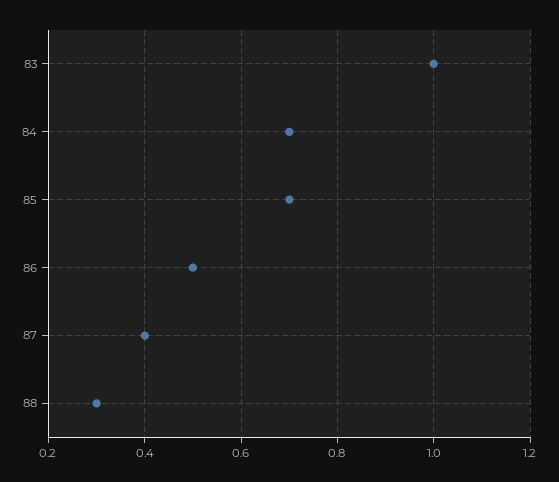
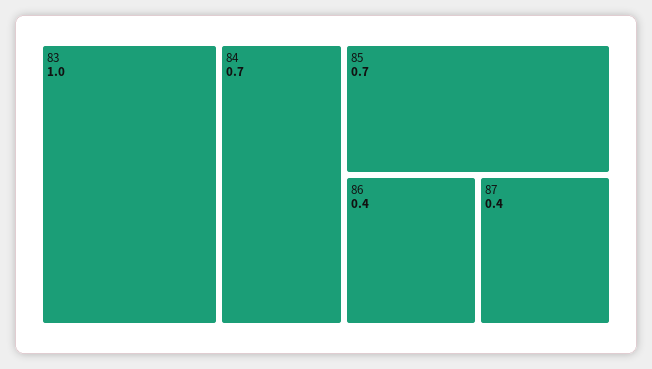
  {
    "83": 1,
    "84": 0.7,
    "85": 0.7,
-   "86": 0.5,
+   "86": 0.4,
-   "87": 0.4,
+   "87": 0.4
-   "88": 0.3
  }

